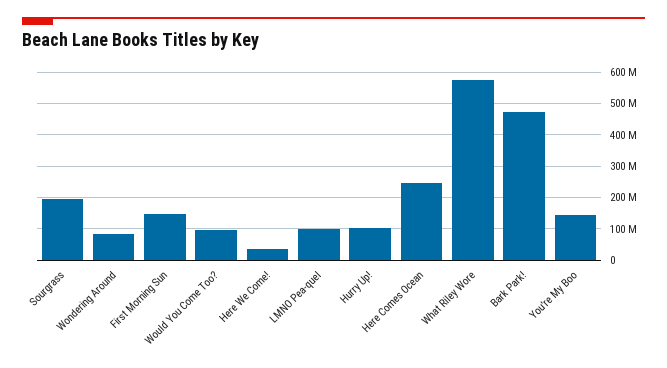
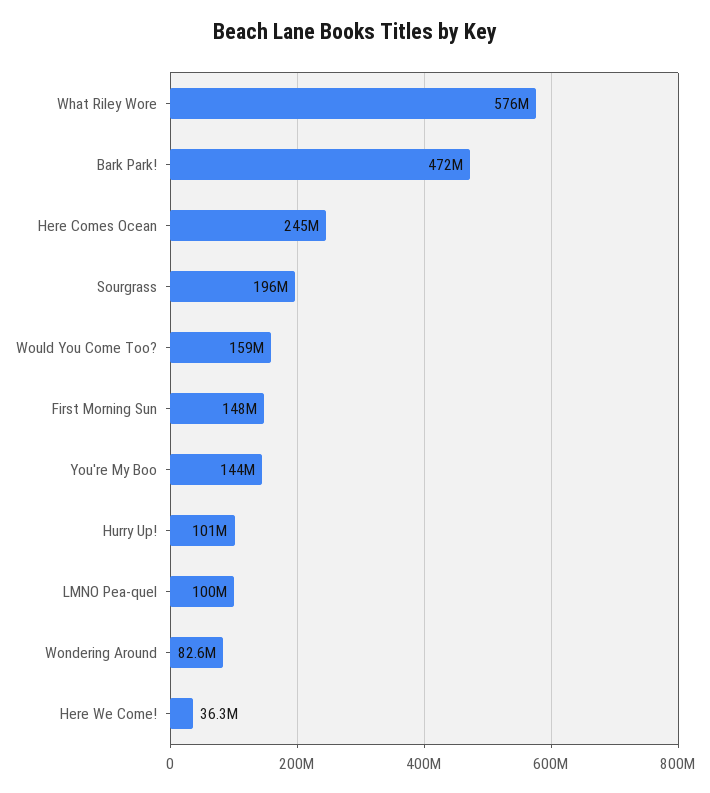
  {
    "Sourgrass": 196000000,
    "Wondering Around": 82600000,
    "First Morning Sun": 148000000,
-   "Would You Come Too?": 100000000,
+   "Would You Come Too?": 159000000,
    "Here We Come!": 36300000,
    "LMNO Pea-quel": 100000000,
    "Hurry Up!": 101000000,
    "Here Comes Ocean": 245000000,
    "What Riley Wore": 576000000,
    "Bark Park!": 472000000,
    "You're My Boo": 144000000
  }

